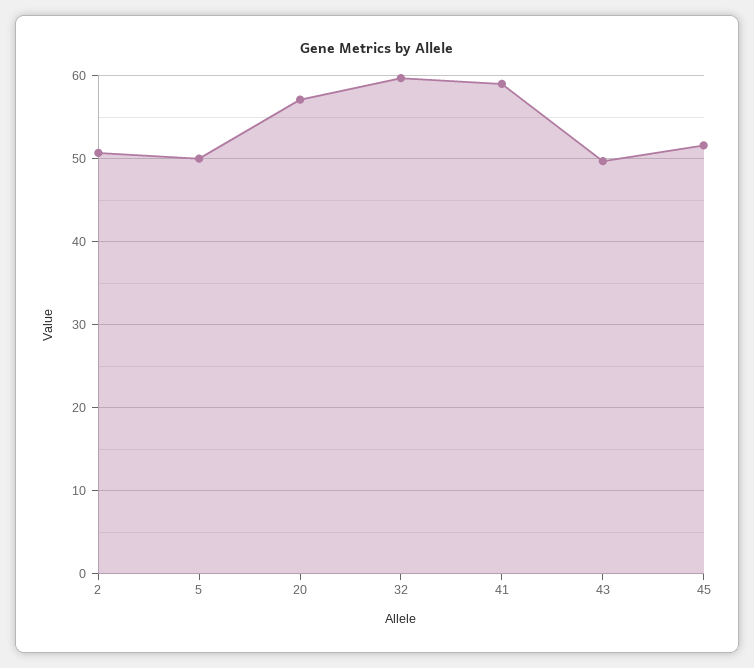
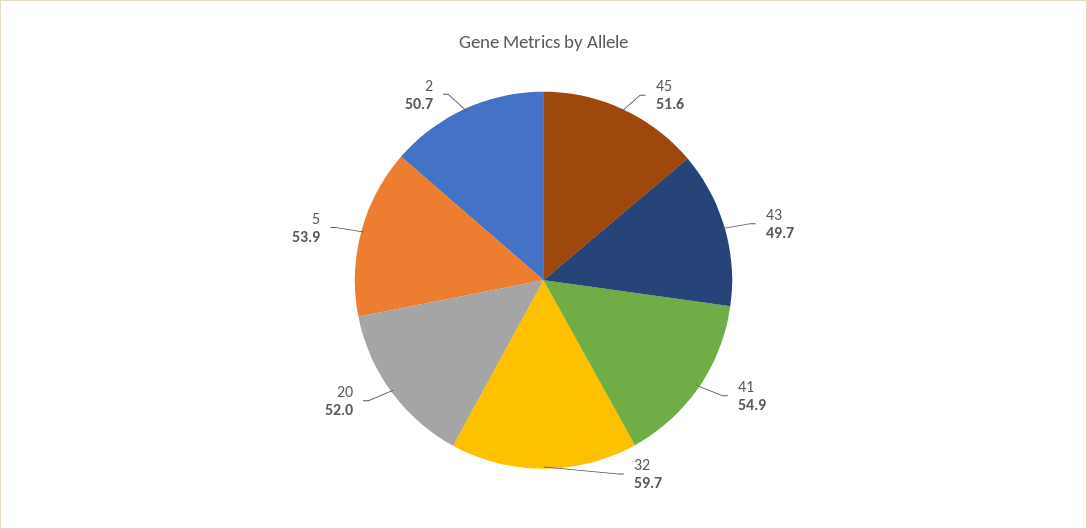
  {
    "2": 50.7,
-   "5": 50,
+   "5": 53.9,
-   "20": 57,
+   "20": 52,
    "32": 59.7,
-   "41": 59,
+   "41": 54.9,
    "43": 49.7,
    "45": 51.6
  }

